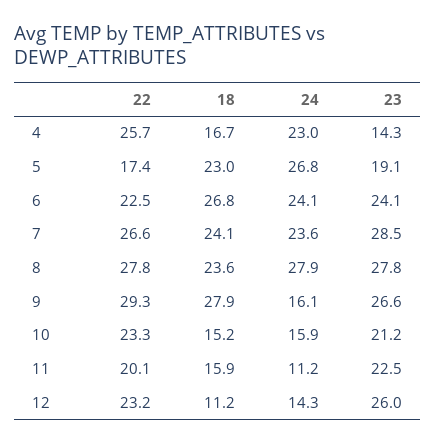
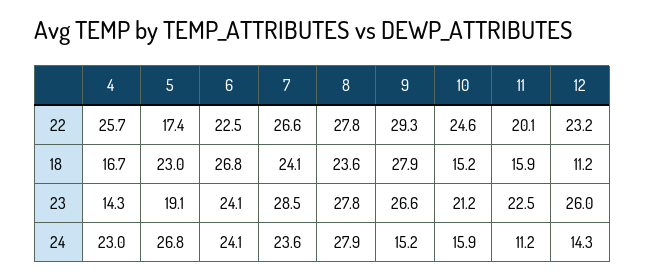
  {
    "22": {
      "4": 25.7,
      "5": 17.4,
      "6": 22.5,
      "7": 26.6,
      "8": 27.8,
      "9": 29.3,
-     "10": 23.3,
+     "10": 24.6,
      "11": 20.1,
      "12": 23.2
    },
    "18": {
      "4": 16.7,
      "5": 23,
      "6": 26.8,
      "7": 24.1,
      "8": 23.6,
      "9": 27.9,
      "10": 15.2,
      "11": 15.9,
      "12": 11.2
    },
    "24": {
      "4": 23,
      "5": 26.8,
      "6": 24.1,
      "7": 23.6,
      "8": 27.9,
-     "9": 16.1,
+     "9": 15.2,
      "10": 15.9,
      "11": 11.2,
      "12": 14.3
    },
    "23": {
      "4": 14.3,
      "5": 19.1,
      "6": 24.1,
      "7": 28.5,
      "8": 27.8,
      "9": 26.6,
      "10": 21.2,
      "11": 22.5,
      "12": 26
    }
  }

